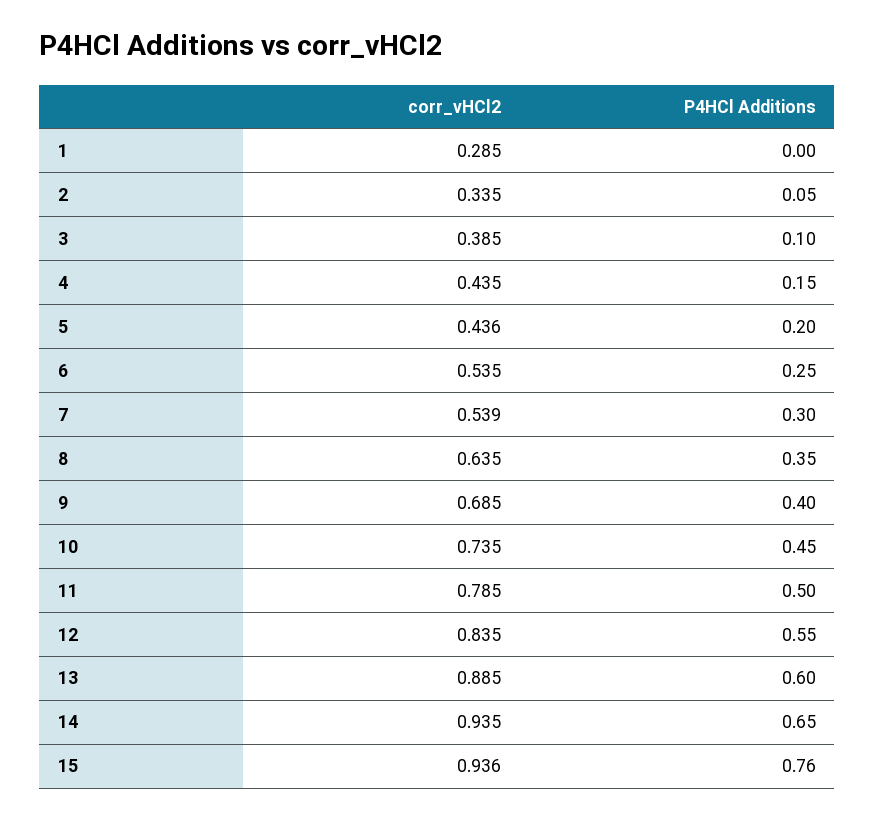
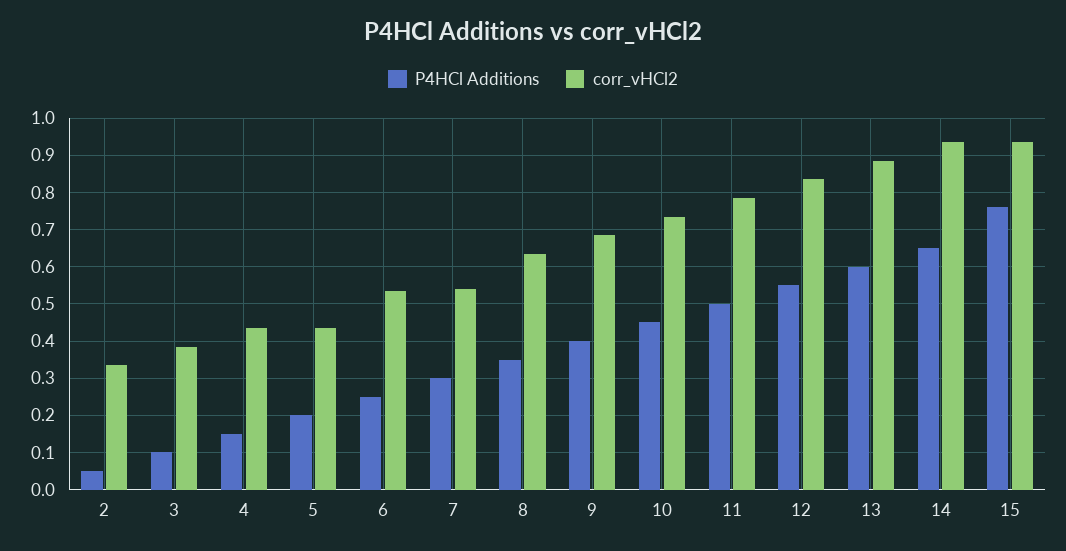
  {
    "corr_vHCl2": {
-     "1": 0.285,
      "2": 0.335,
      "3": 0.385,
      "4": 0.435,
      "5": 0.436,
      "6": 0.535,
      "7": 0.539,
      "8": 0.635,
      "9": 0.685,
      "10": 0.735,
      "11": 0.785,
      "12": 0.835,
      "13": 0.885,
      "14": 0.935,
      "15": 0.936
    },
    "P4HCl Additions": {
-     "1": 0,
      "2": 0.05,
      "3": 0.1,
      "4": 0.15,
      "5": 0.2,
      "6": 0.25,
      "7": 0.3,
      "8": 0.35,
      "9": 0.4,
      "10": 0.45,
      "11": 0.5,
      "12": 0.55,
      "13": 0.6,
      "14": 0.65,
      "15": 0.76
    }
  }

